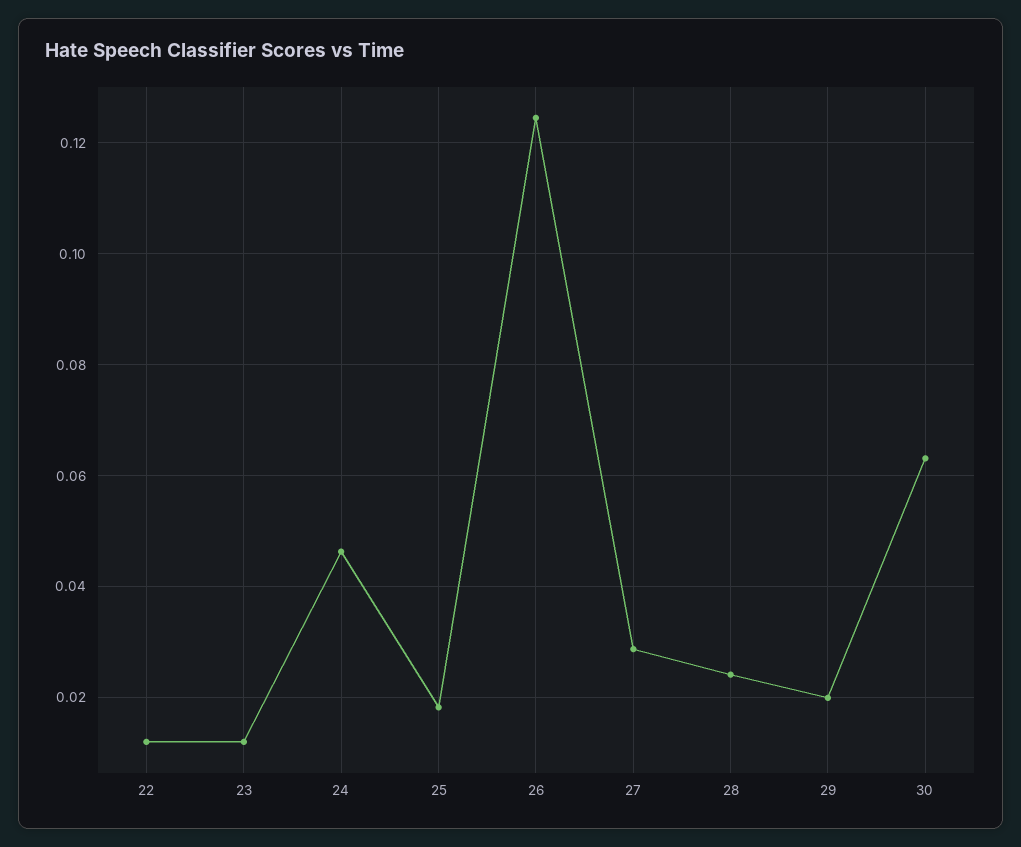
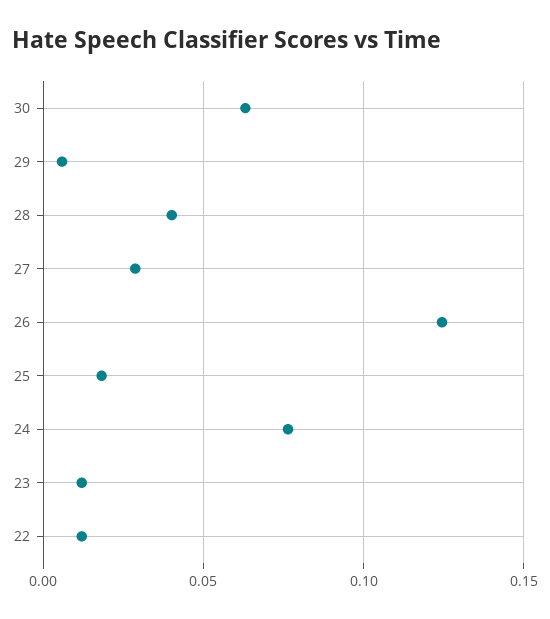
  {
    "22": 0.012,
    "23": 0.012,
-   "24": 0.046,
+   "24": 0.075,
    "25": 0.018,
    "26": 0.124,
    "27": 0.028,
-   "28": 0.024,
+   "28": 0.04,
-   "29": 0.02,
+   "29": 0.005,
    "30": 0.064
  }

